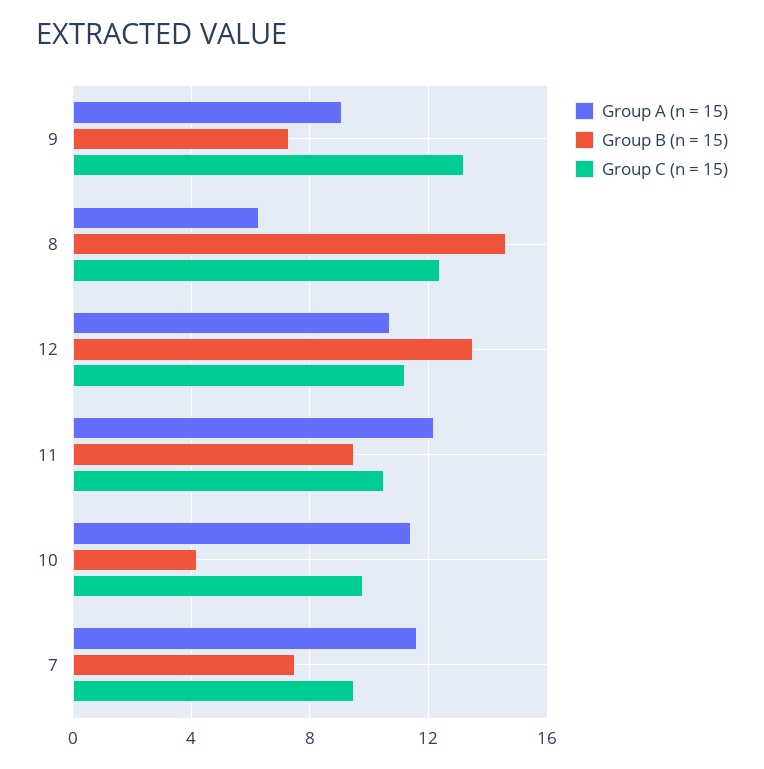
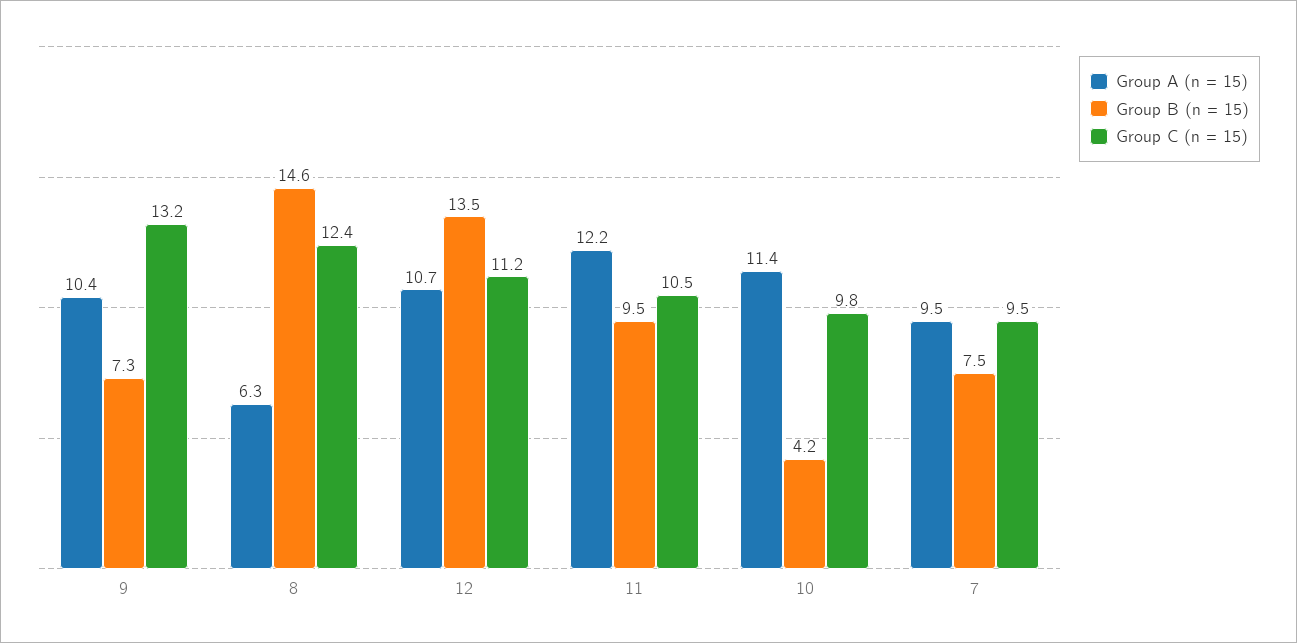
  {
    "Group A (n = 15)": {
-     "9": 9,
+     "9": 10.4,
      "8": 6.3,
      "12": 10.7,
      "11": 12.2,
      "10": 11.4,
-     "7": 11.5
+     "7": 9.5
    },
    "Group B (n = 15)": {
      "9": 7.3,
      "8": 14.6,
      "12": 13.5,
      "11": 9.5,
      "10": 4.2,
      "7": 7.5
    },
    "Group C (n = 15)": {
      "9": 13.2,
      "8": 12.4,
      "12": 11.2,
      "11": 10.5,
      "10": 9.8,
      "7": 9.5
    }
  }

